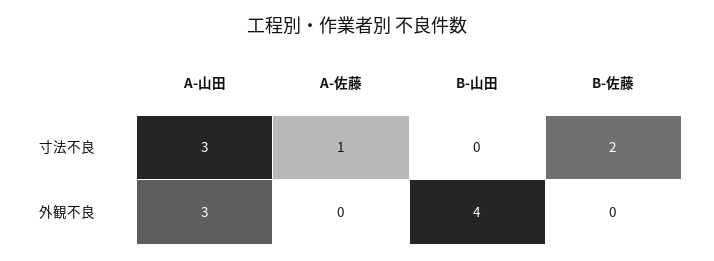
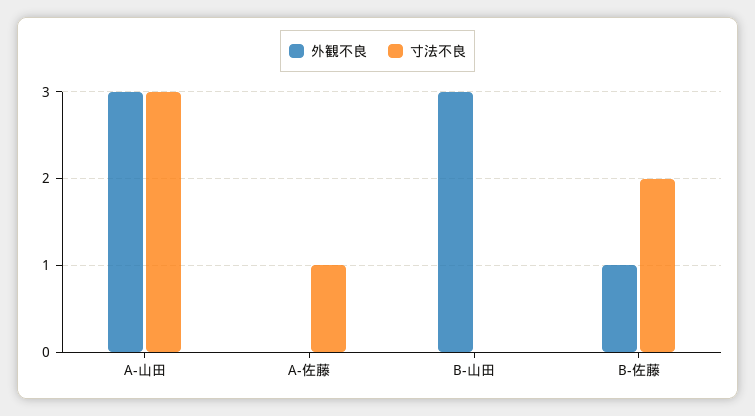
  {
    "寸法不良": {
      "A-山田": 3,
      "A-佐藤": 1,
      "B-山田": 0,
      "B-佐藤": 2
    },
    "外観不良": {
      "A-山田": 3,
      "A-佐藤": 0,
-     "B-山田": 4,
+     "B-山田": 3,
-     "B-佐藤": 0
+     "B-佐藤": 1
    }
  }

